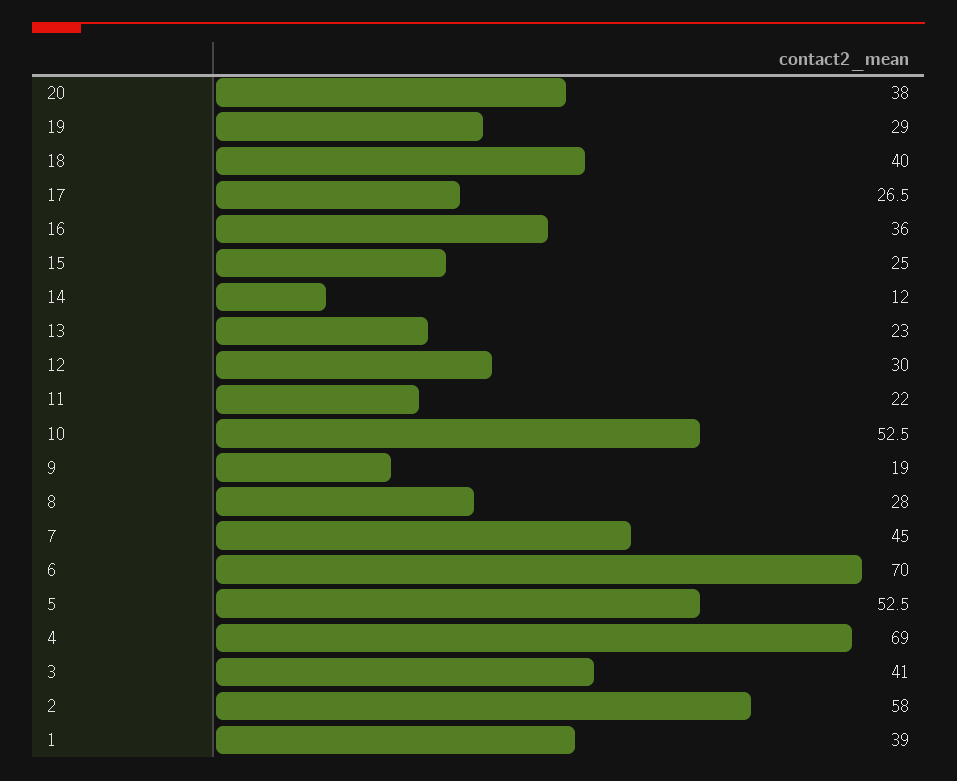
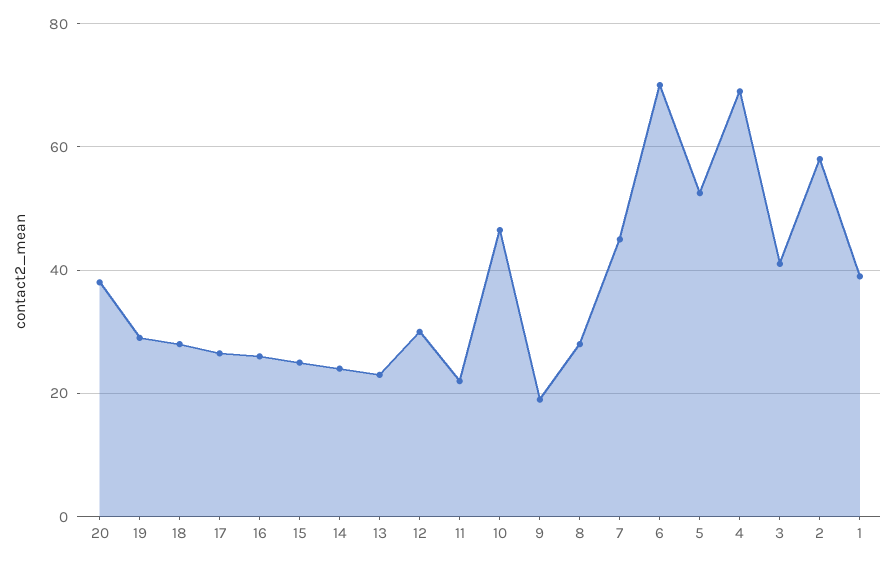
  {
    "20": 38,
    "19": 29,
-   "18": 40,
+   "18": 28,
    "17": 26.5,
-   "16": 36,
+   "16": 26,
    "15": 25,
-   "14": 12,
+   "14": 24,
    "13": 23,
    "12": 30,
    "11": 22,
-   "10": 52.5,
+   "10": 46,
    "9": 19,
    "8": 28,
    "7": 45,
    "6": 70,
    "5": 52.5,
    "4": 69,
    "3": 41,
    "2": 58,
    "1": 39
  }

